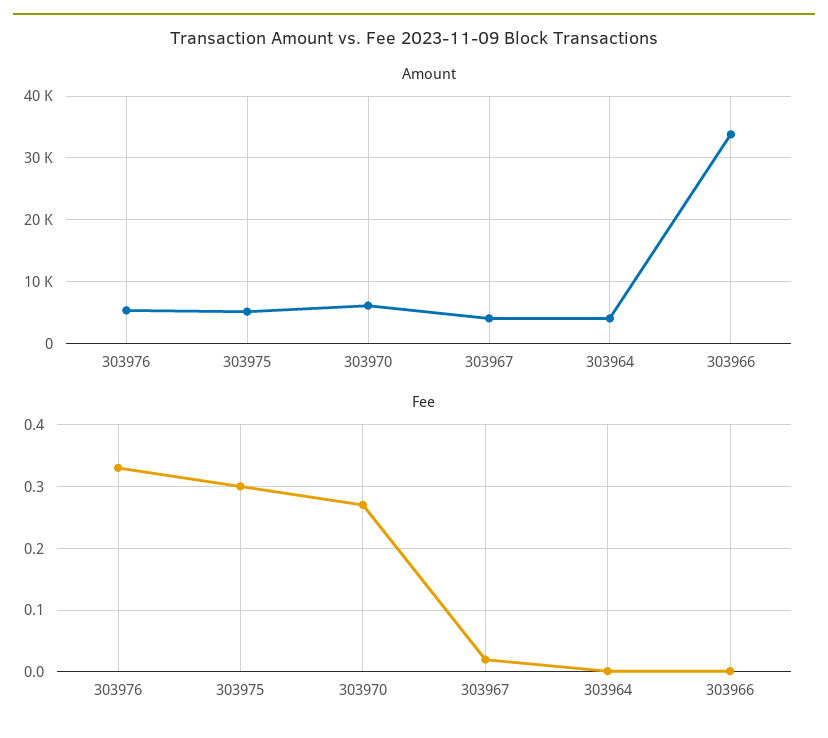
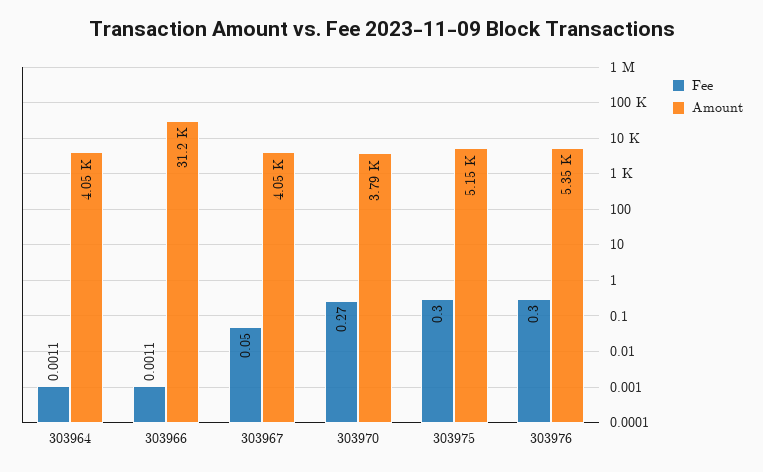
  {
    "Amount": {
      "303976": 5350,
      "303975": 5150,
-     "303970": 6000,
+     "303970": 3790,
      "303967": 4050,
      "303964": 4050,
-     "303966": 34000
+     "303966": 31200
    },
    "Fee": {
-     "303976": 0.33,
+     "303976": 0.3,
      "303975": 0.3,
      "303970": 0.27,
-     "303967": 0.02,
+     "303967": 0.05,
      "303964": 0.0011,
      "303966": 0.0011
    }
  }

